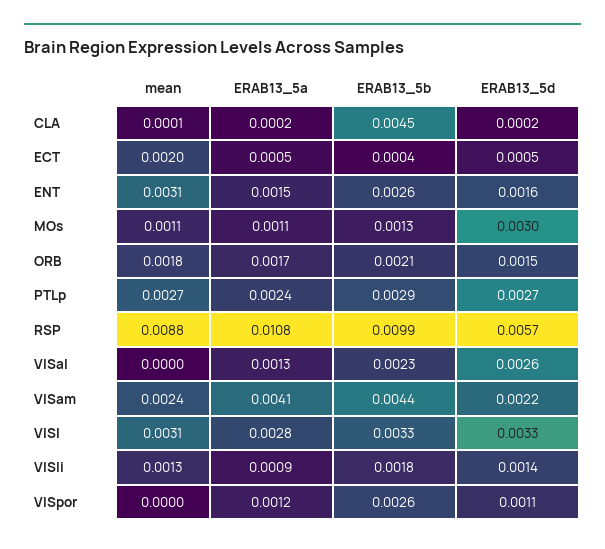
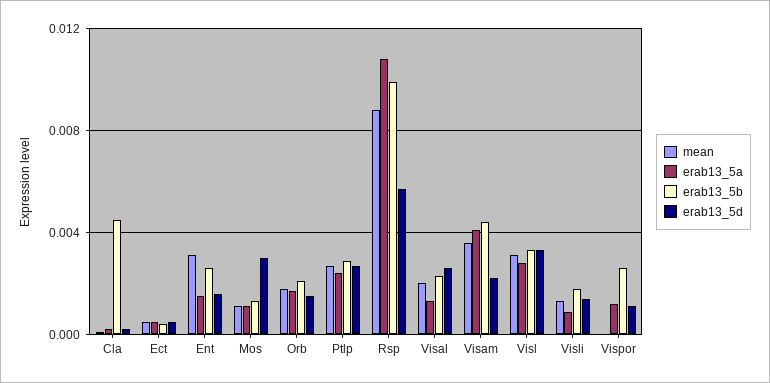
  {
    "mean": {
      "CLA": 0.0001,
-     "ECT": 0.002,
+     "ECT": 0.0005,
      "ENT": 0.0031,
      "MOs": 0.0011,
      "ORB": 0.0018,
      "PTLp": 0.0027,
      "RSP": 0.0088,
-     "VISal": 0,
+     "VISal": 0.002,
-     "VISam": 0.0024,
+     "VISam": 0.0035,
      "VISl": 0.0031,
      "VISli": 0.0013,
      "VISpor": 0
    },
    "ERAB13_5a": {
      "CLA": 0.0002,
      "ECT": 0.0005,
      "ENT": 0.0015,
      "MOs": 0.0011,
      "ORB": 0.0017,
      "PTLp": 0.0024,
      "RSP": 0.0108,
      "VISal": 0.0013,
      "VISam": 0.0041,
      "VISl": 0.0028,
      "VISli": 0.0009,
      "VISpor": 0.0012
    },
    "ERAB13_5b": {
      "CLA": 0.0045,
      "ECT": 0.0004,
      "ENT": 0.0026,
      "MOs": 0.0013,
      "ORB": 0.0021,
      "PTLp": 0.0029,
      "RSP": 0.0099,
      "VISal": 0.0023,
      "VISam": 0.0044,
      "VISl": 0.0033,
      "VISli": 0.0018,
      "VISpor": 0.0026
    },
    "ERAB13_5d": {
      "CLA": 0.0002,
      "ECT": 0.0005,
      "ENT": 0.0016,
      "MOs": 0.003,
      "ORB": 0.0015,
      "PTLp": 0.0027,
      "RSP": 0.0057,
      "VISal": 0.0026,
      "VISam": 0.0022,
      "VISl": 0.0033,
      "VISli": 0.0014,
      "VISpor": 0.0011
    }
  }

